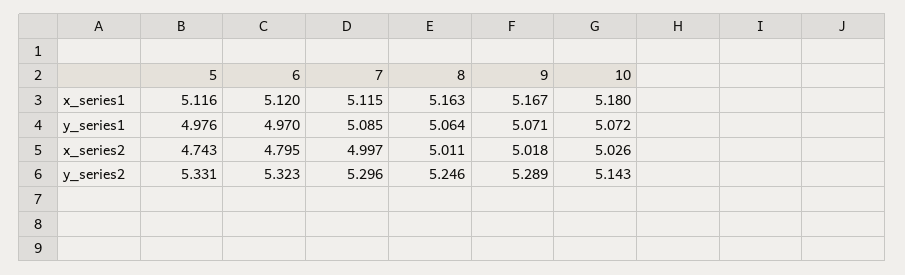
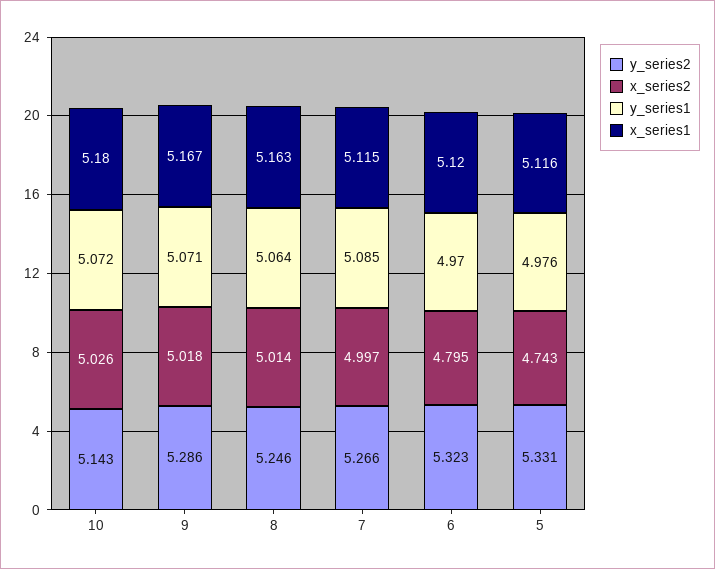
  {
    "x_series1": {
      "5": 5.116,
      "6": 5.12,
      "7": 5.115,
      "8": 5.163,
      "9": 5.167,
      "10": 5.18
    },
    "y_series1": {
      "5": 4.976,
      "6": 4.97,
      "7": 5.085,
      "8": 5.064,
      "9": 5.071,
      "10": 5.072
    },
    "x_series2": {
      "5": 4.743,
      "6": 4.795,
      "7": 4.997,
-     "8": 5.011,
+     "8": 5.014,
      "9": 5.018,
      "10": 5.026
    },
    "y_series2": {
      "5": 5.331,
      "6": 5.323,
-     "7": 5.296,
+     "7": 5.266,
      "8": 5.246,
-     "9": 5.289,
+     "9": 5.286,
      "10": 5.143
    }
  }

